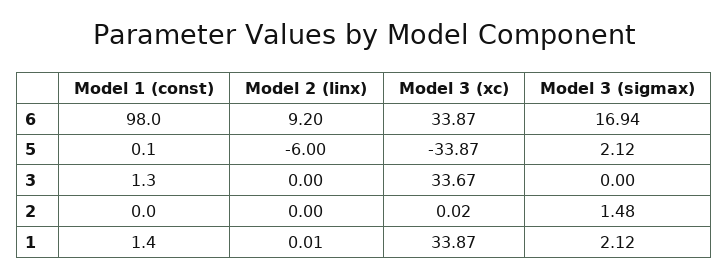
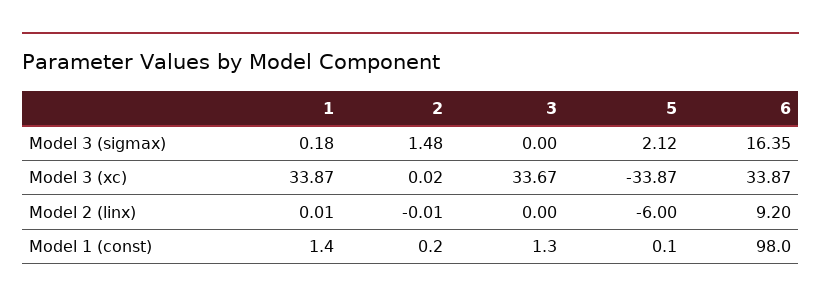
  {
    "Model 1 (const)": {
      "6": 98,
      "5": 0.1,
      "3": 1.3,
-     "2": 0,
+     "2": 0.2,
      "1": 1.4
    },
    "Model 2 (linx)": {
      "6": 9.2,
      "5": -6,
      "3": 0,
-     "2": 0,
+     "2": -0.01,
      "1": 0.01
    },
    "Model 3 (xc)": {
      "6": 33.87,
      "5": -33.87,
      "3": 33.67,
      "2": 0.02,
      "1": 33.87
    },
    "Model 3 (sigmax)": {
-     "6": 16.94,
+     "6": 16.35,
      "5": 2.12,
      "3": 0,
      "2": 1.48,
-     "1": 2.12
+     "1": 0.18
    }
  }

